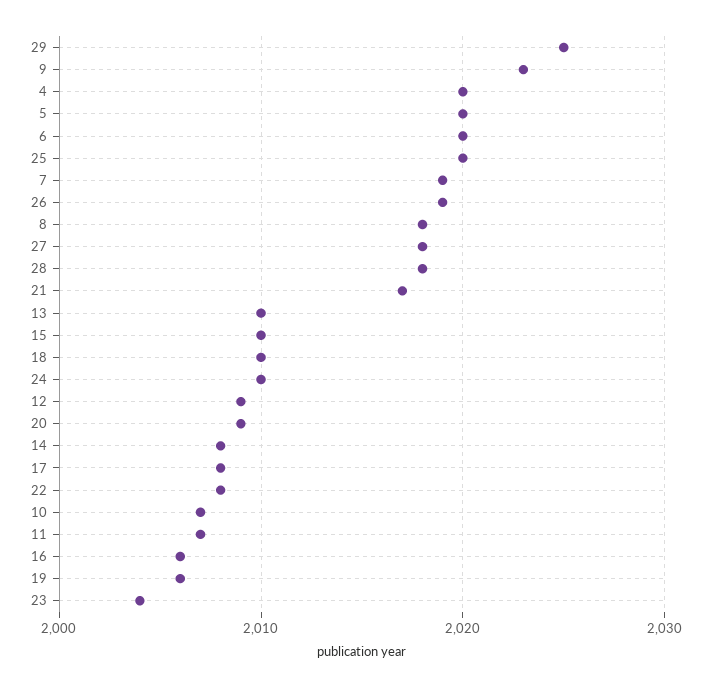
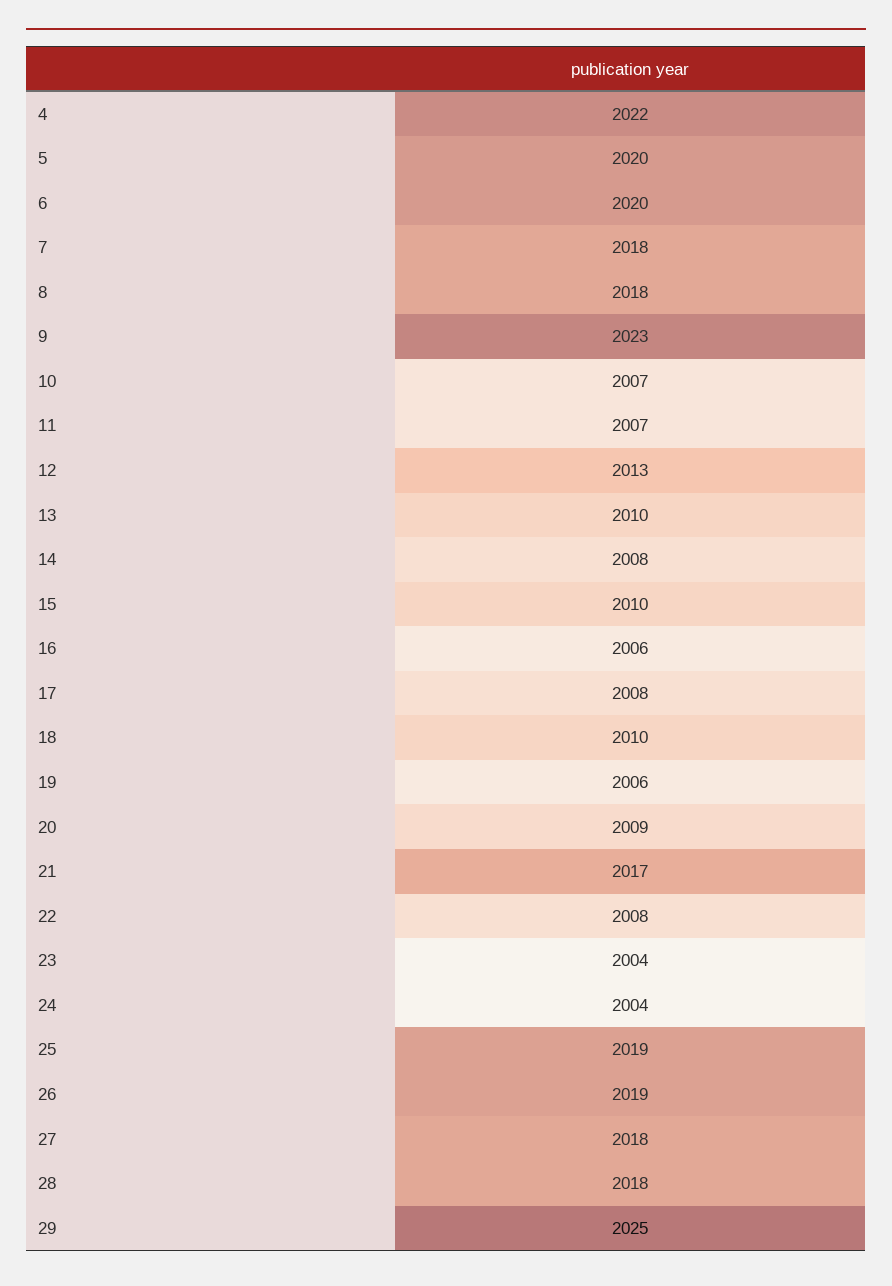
  {
    "29": 2025,
    "9": 2023,
-   "4": 2020,
+   "4": 2022,
    "5": 2020,
    "6": 2020,
-   "25": 2020,
+   "25": 2019,
-   "7": 2019,
+   "7": 2018,
    "26": 2019,
    "8": 2018,
    "27": 2018,
    "28": 2018,
    "21": 2017,
    "13": 2010,
    "15": 2010,
    "18": 2010,
-   "24": 2010,
+   "24": 2004,
-   "12": 2009,
+   "12": 2013,
    "20": 2009,
    "14": 2008,
    "17": 2008,
    "22": 2008,
    "10": 2007,
    "11": 2007,
    "16": 2006,
    "19": 2006,
    "23": 2004
  }

